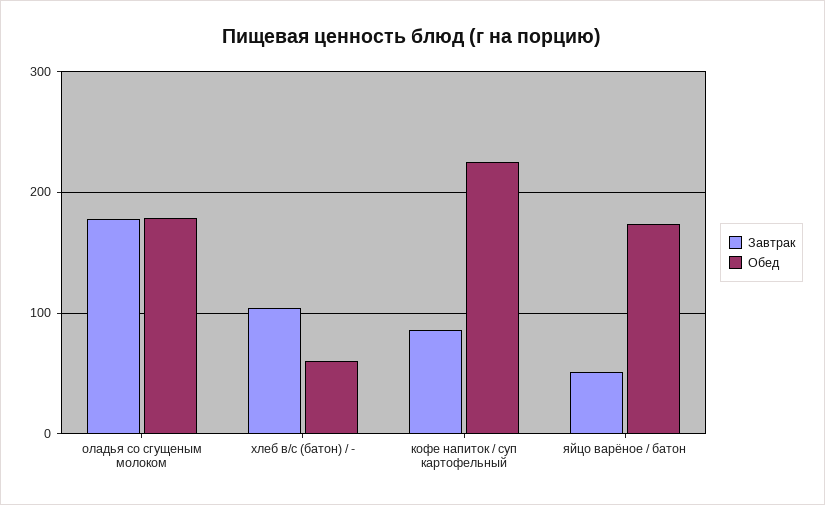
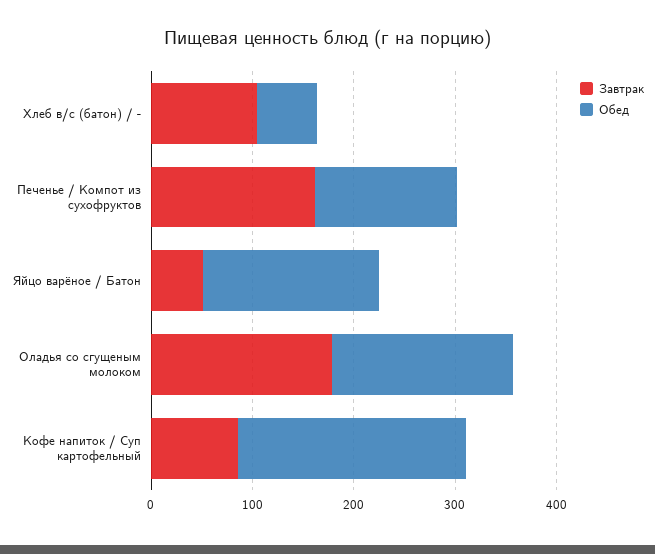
  {
    "Завтрак": {
      "оладья со сгущеным молоком": 180,
      "хлеб в/с (батон) / -": 100,
      "кофе напиток / суп картофельный": 90,
-     "яйцо варёное / батон": 50
+     "яйцо варёное / батон": 50,
+     "Печенье / Компот из сухофруктов": 160
    },
    "Обед": {
      "оладья со сгущеным молоком": 180,
      "хлеб в/с (батон) / -": 60,
      "кофе напиток / суп картофельный": 230,
-     "яйцо варёное / батон": 170
+     "яйцо варёное / батон": 170,
+     "Печенье / Компот из сухофруктов": 140
    }
  }

